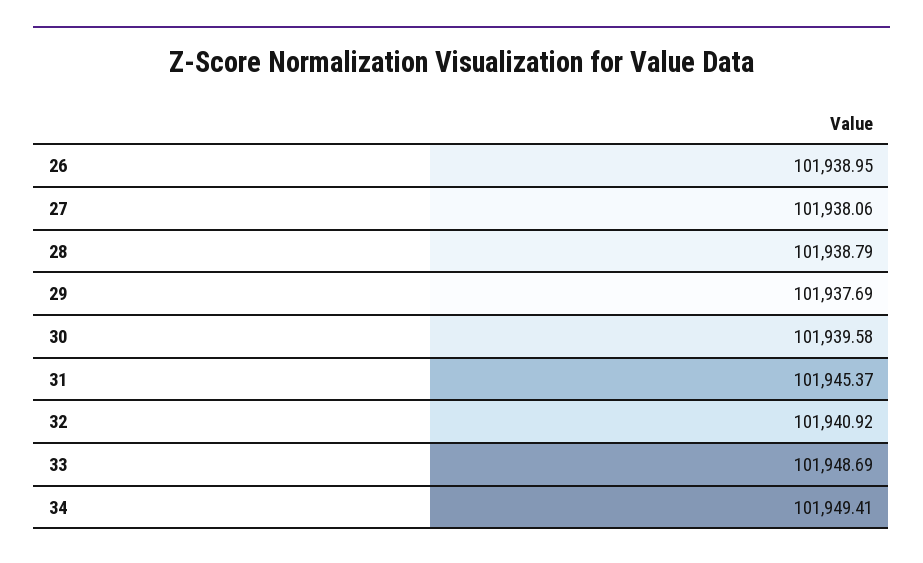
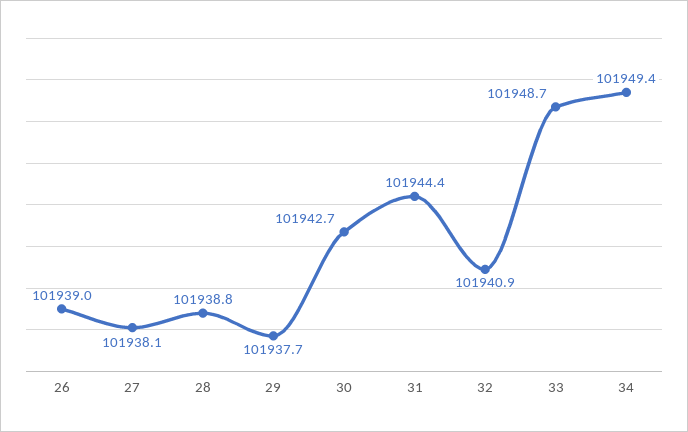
  {
    "26": 101938.95,
    "27": 101938.06,
    "28": 101938.79,
    "29": 101937.69,
-   "30": 101939.58,
+   "30": 101942.7,
-   "31": 101945.37,
+   "31": 101944.4,
    "32": 101940.92,
    "33": 101948.69,
    "34": 101949.41
  }

